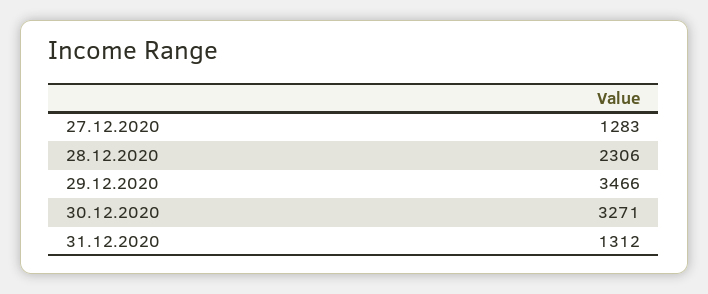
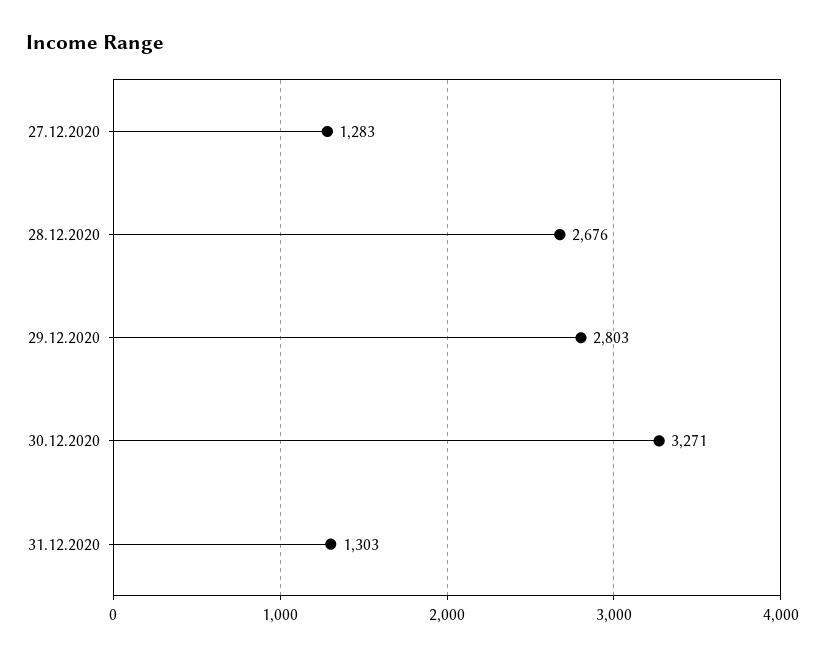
  {
    "27.12.2020": 1283,
-   "28.12.2020": 2306,
+   "28.12.2020": 2676,
-   "29.12.2020": 3466,
+   "29.12.2020": 2803,
    "30.12.2020": 3271,
-   "31.12.2020": 1312
+   "31.12.2020": 1303
  }

